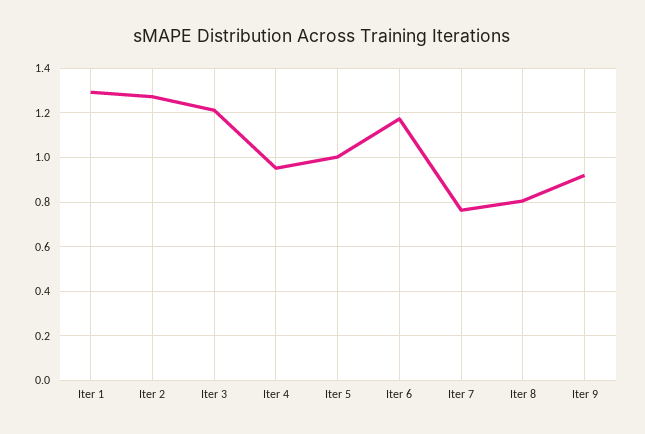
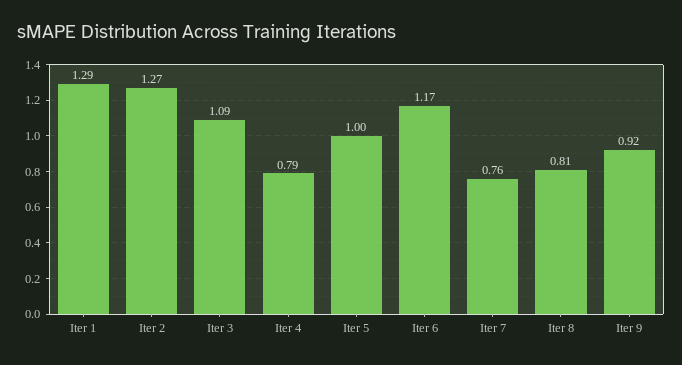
  {
    "Iter 1": 1.29,
    "Iter 2": 1.27,
-   "Iter 3": 1.2,
+   "Iter 3": 1.09,
-   "Iter 4": 0.95,
+   "Iter 4": 0.79,
    "Iter 5": 1,
    "Iter 6": 1.17,
    "Iter 7": 0.76,
    "Iter 8": 0.81,
    "Iter 9": 0.92
  }

